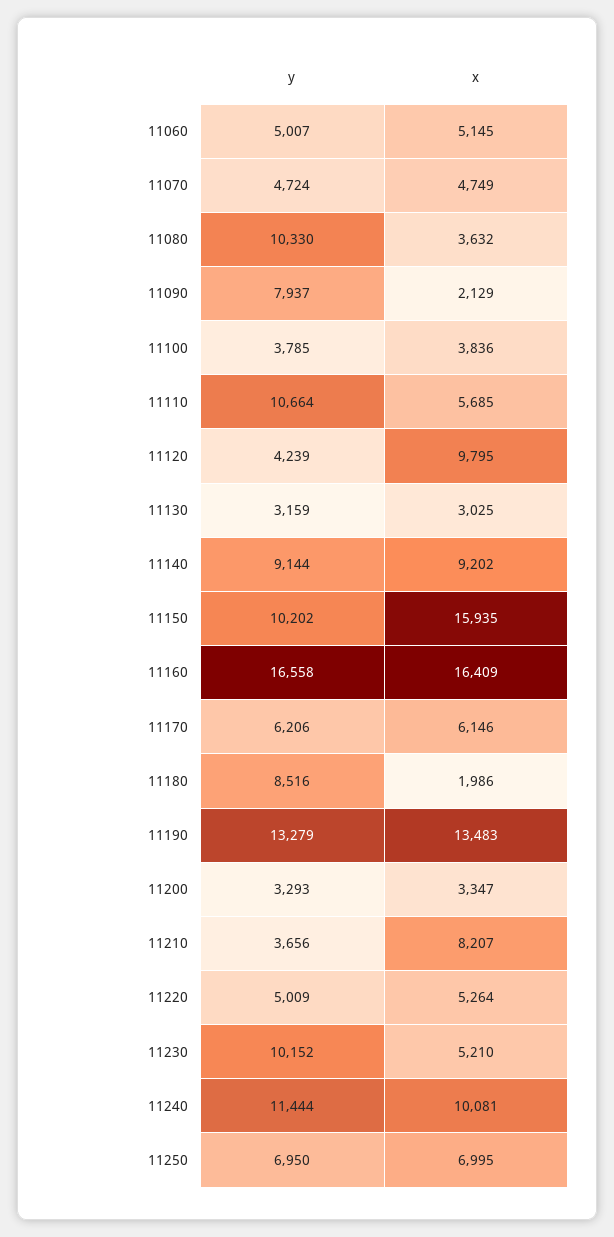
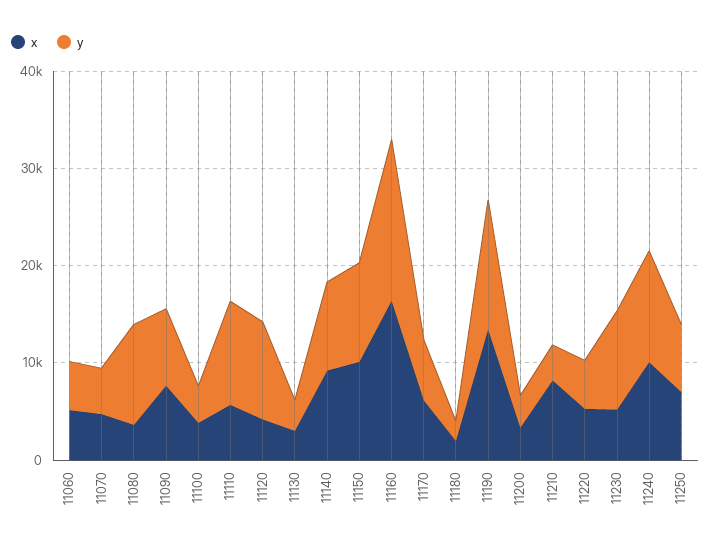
  {
    "y": {
      "11060": 5007,
      "11070": 4724,
      "11080": 10330,
      "11090": 7937,
      "11100": 3785,
      "11110": 10664,
-     "11120": 4239,
+     "11120": 10000,
      "11130": 3159,
      "11140": 9144,
      "11150": 10202,
      "11160": 16558,
      "11170": 6206,
-     "11180": 8516,
+     "11180": 2000,
      "11190": 13279,
      "11200": 3293,
      "11210": 3656,
      "11220": 5009,
      "11230": 10152,
      "11240": 11444,
      "11250": 6950
    },
    "x": {
      "11060": 5145,
      "11070": 4749,
      "11080": 3632,
-     "11090": 2129,
+     "11090": 8000,
      "11100": 3836,
      "11110": 5685,
-     "11120": 9795,
+     "11120": 4000,
      "11130": 3025,
      "11140": 9202,
-     "11150": 15935,
+     "11150": 10000,
      "11160": 16409,
      "11170": 6146,
      "11180": 1986,
      "11190": 13483,
      "11200": 3347,
      "11210": 8207,
      "11220": 5264,
      "11230": 5210,
      "11240": 10081,
      "11250": 6995
    }
  }

